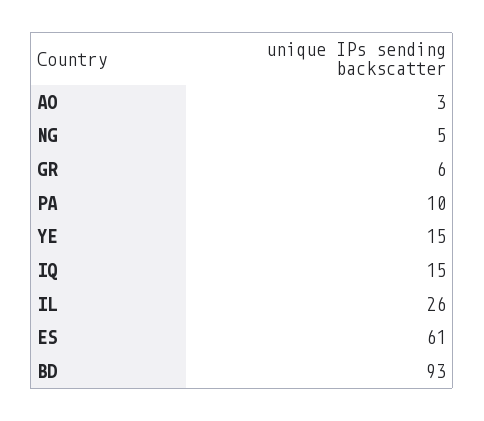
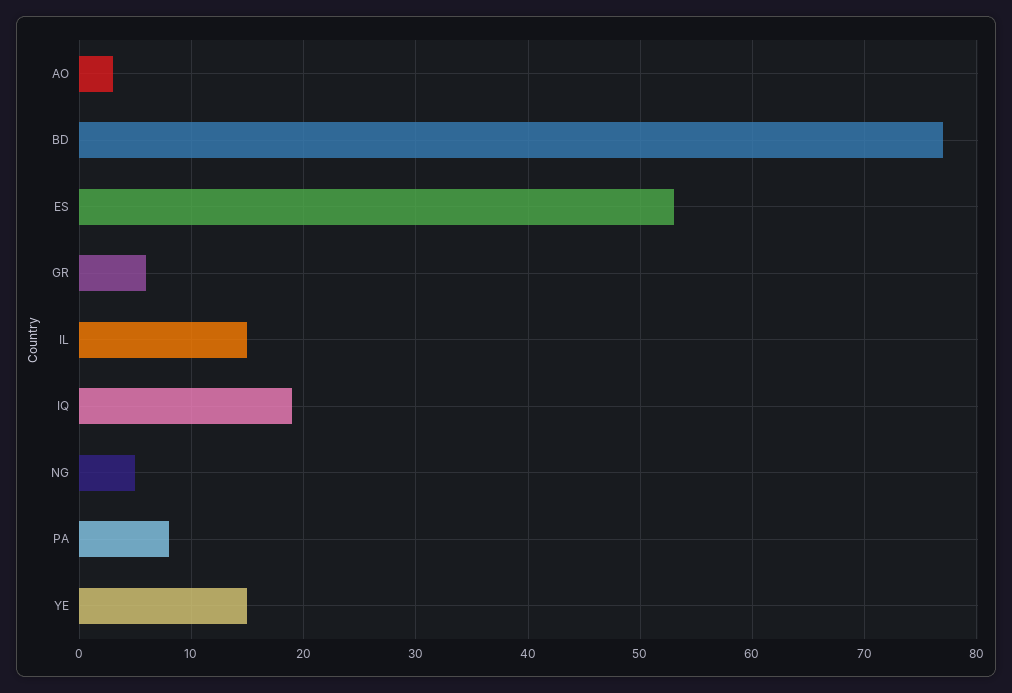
  {
    "AO": 3,
    "NG": 5,
    "GR": 6,
-   "PA": 10,
+   "PA": 8,
    "YE": 15,
-   "IQ": 15,
+   "IQ": 19,
-   "IL": 26,
+   "IL": 15,
-   "ES": 61,
+   "ES": 53,
-   "BD": 93
+   "BD": 77
  }

